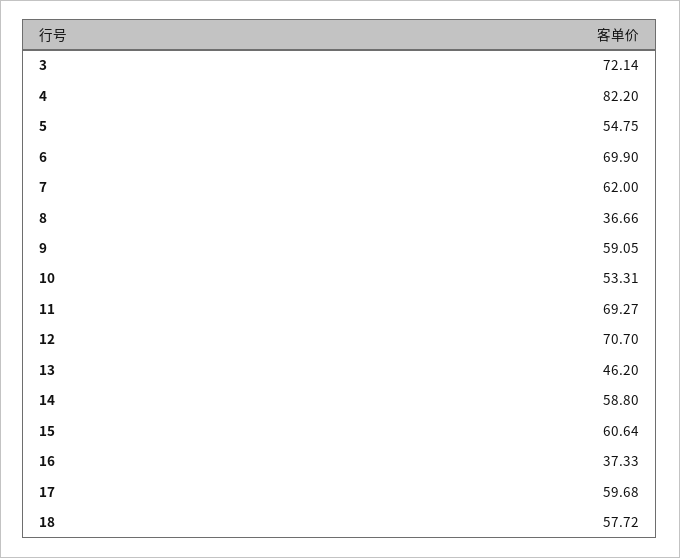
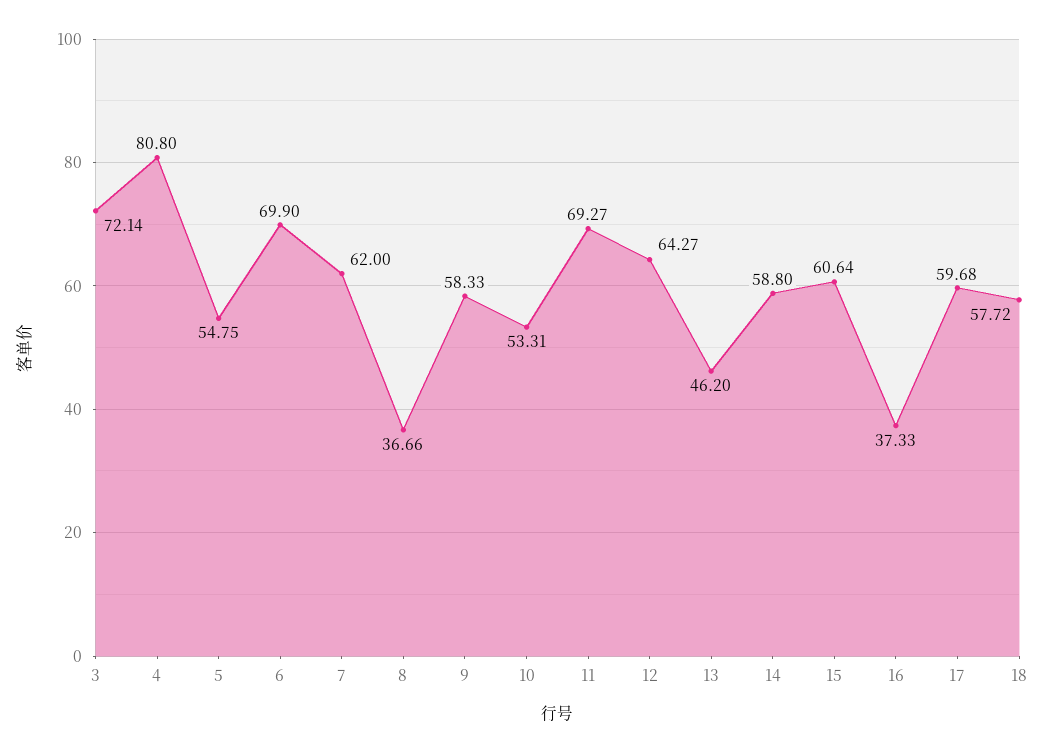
  {
    "3": 72.14,
-   "4": 82.2,
+   "4": 80.8,
    "5": 54.75,
    "6": 69.9,
    "7": 62,
    "8": 36.66,
-   "9": 59.05,
+   "9": 58.33,
    "10": 53.31,
    "11": 69.27,
-   "12": 70.7,
+   "12": 64.27,
    "13": 46.2,
    "14": 58.8,
    "15": 60.64,
    "16": 37.33,
    "17": 59.68,
    "18": 57.72
  }

